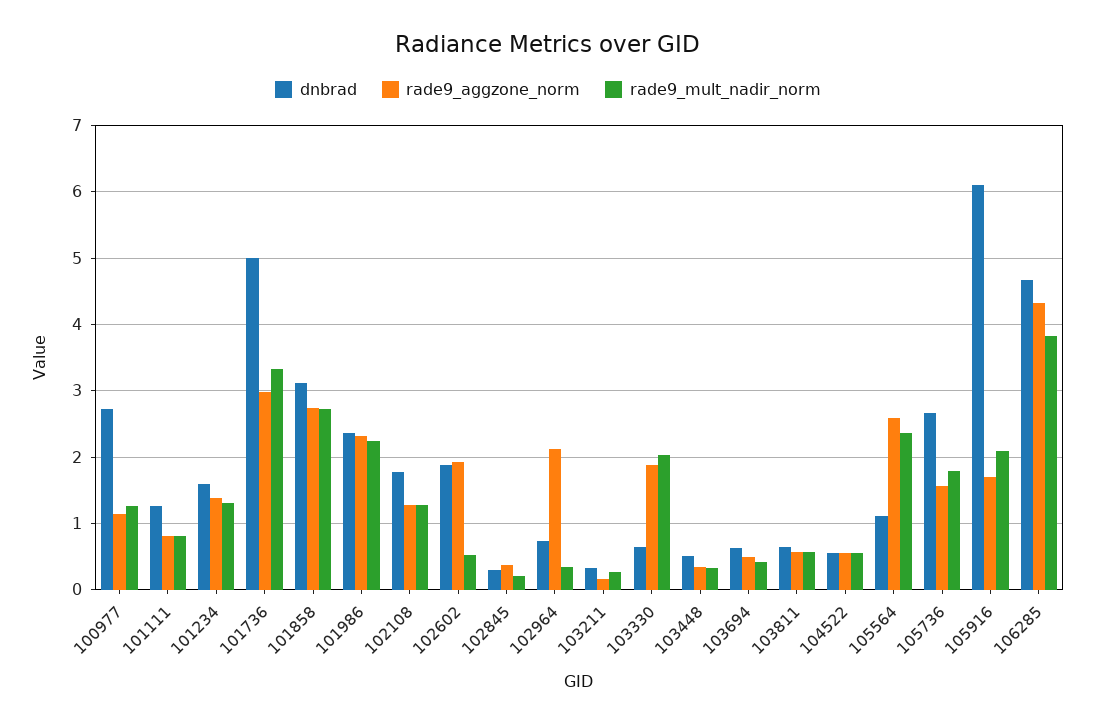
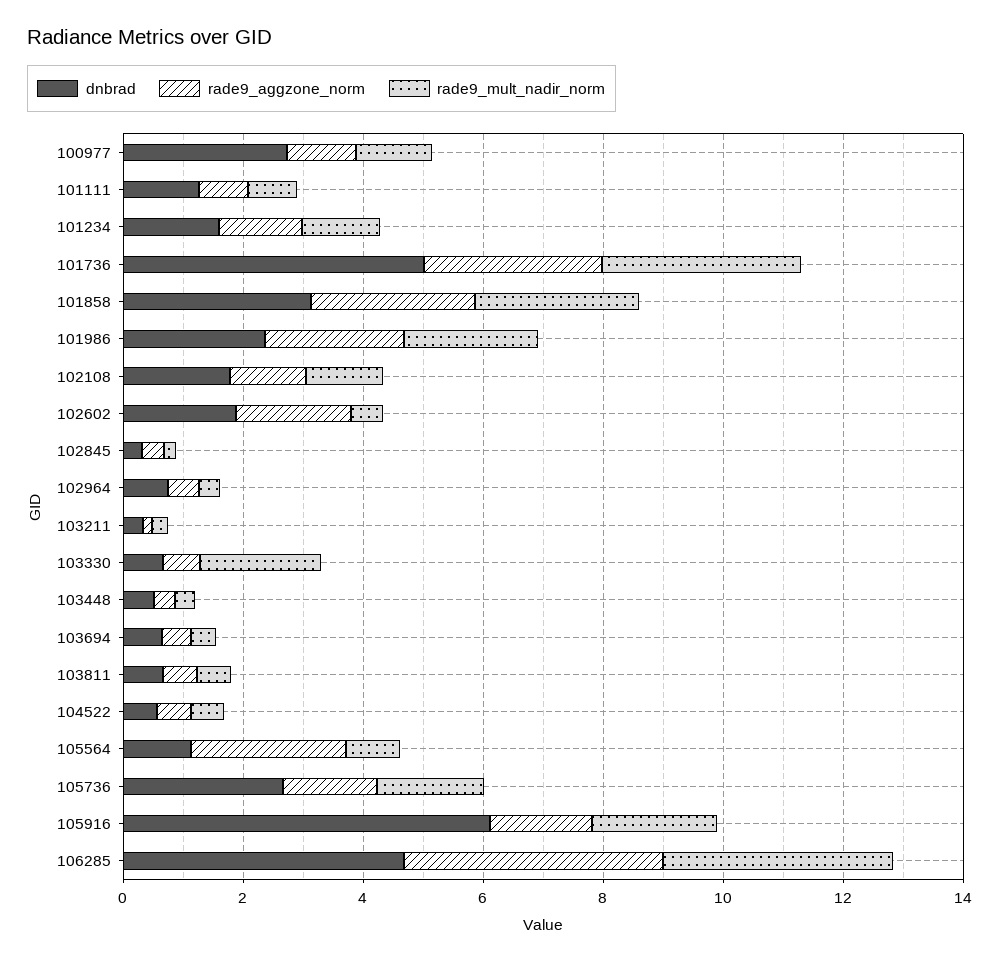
  {
    "dnbrad": {
      "100977": 2.7,
      "101111": 1.3,
      "101234": 1.6,
      "101736": 5,
      "101858": 3.1,
      "101986": 2.4,
      "102108": 1.8,
      "102602": 1.9,
      "102845": 0.3,
      "102964": 0.7,
      "103211": 0.3,
      "103330": 0.7,
      "103448": 0.5,
      "103694": 0.6,
      "103811": 0.7,
      "104522": 0.6,
      "105564": 1.1,
      "105736": 2.7,
      "105916": 6.1,
      "106285": 4.7
    },
    "rade9_aggzone_norm": {
      "100977": 1.1,
      "101111": 0.8,
      "101234": 1.4,
      "101736": 3,
      "101858": 2.7,
      "101986": 2.3,
      "102108": 1.3,
      "102602": 1.9,
      "102845": 0.4,
-     "102964": 2.1,
+     "102964": 0.5,
      "103211": 0.2,
-     "103330": 1.9,
+     "103330": 0.5,
      "103448": 0.3,
      "103694": 0.5,
      "103811": 0.6,
      "104522": 0.6,
      "105564": 2.6,
      "105736": 1.6,
      "105916": 1.7,
      "106285": 4.3
    },
    "rade9_mult_nadir_norm": {
      "100977": 1.3,
      "101111": 0.8,
      "101234": 1.3,
      "101736": 3.3,
      "101858": 2.7,
      "101986": 2.2,
      "102108": 1.3,
      "102602": 0.5,
      "102845": 0.2,
      "102964": 0.3,
      "103211": 0.3,
      "103330": 2,
      "103448": 0.3,
      "103694": 0.4,
      "103811": 0.6,
      "104522": 0.6,
-     "105564": 2.4,
+     "105564": 1,
      "105736": 1.8,
      "105916": 2.1,
      "106285": 3.8
    }
  }

